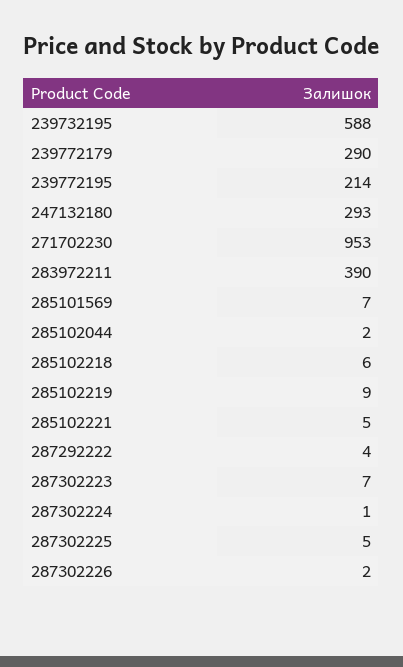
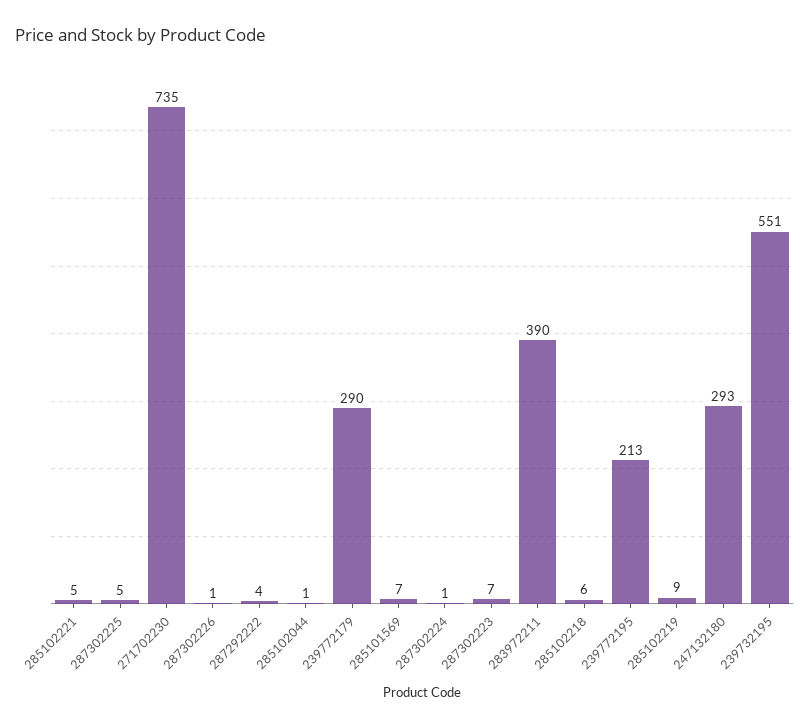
  {
-   "239732195": 588,
+   "239732195": 551,
    "239772179": 290,
-   "239772195": 214,
+   "239772195": 213,
    "247132180": 293,
-   "271702230": 953,
+   "271702230": 735,
    "283972211": 390,
    "285101569": 7,
-   "285102044": 2,
+   "285102044": 1,
    "285102218": 6,
    "285102219": 9,
    "285102221": 5,
    "287292222": 4,
    "287302223": 7,
    "287302224": 1,
    "287302225": 5,
-   "287302226": 2
+   "287302226": 1
  }

